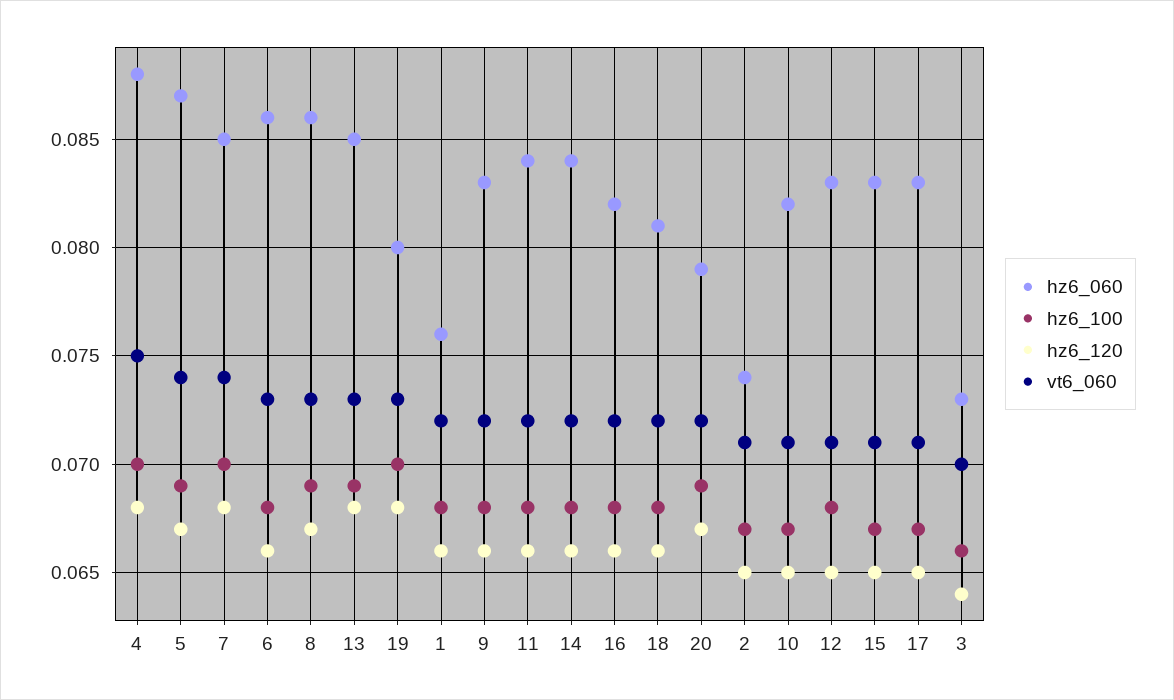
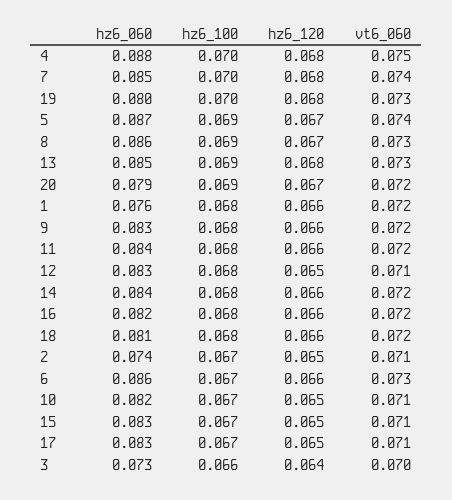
  {
    "hz6_060": {
      "4": 0.088,
      "5": 0.087,
      "7": 0.085,
      "6": 0.086,
      "8": 0.086,
      "13": 0.085,
      "19": 0.08,
      "1": 0.076,
      "9": 0.083,
      "11": 0.084,
      "14": 0.084,
      "16": 0.082,
      "18": 0.081,
      "20": 0.079,
      "2": 0.074,
      "10": 0.082,
      "12": 0.083,
      "15": 0.083,
      "17": 0.083,
      "3": 0.073
    },
    "hz6_100": {
      "4": 0.07,
      "5": 0.069,
      "7": 0.07,
-     "6": 0.068,
+     "6": 0.067,
      "8": 0.069,
      "13": 0.069,
      "19": 0.07,
      "1": 0.068,
      "9": 0.068,
      "11": 0.068,
      "14": 0.068,
      "16": 0.068,
      "18": 0.068,
      "20": 0.069,
      "2": 0.067,
      "10": 0.067,
      "12": 0.068,
      "15": 0.067,
      "17": 0.067,
      "3": 0.066
    },
    "hz6_120": {
      "4": 0.068,
      "5": 0.067,
      "7": 0.068,
      "6": 0.066,
      "8": 0.067,
      "13": 0.068,
      "19": 0.068,
      "1": 0.066,
      "9": 0.066,
      "11": 0.066,
      "14": 0.066,
      "16": 0.066,
      "18": 0.066,
      "20": 0.067,
      "2": 0.065,
      "10": 0.065,
      "12": 0.065,
      "15": 0.065,
      "17": 0.065,
      "3": 0.064
    },
    "vt6_060": {
      "4": 0.075,
      "5": 0.074,
      "7": 0.074,
      "6": 0.073,
      "8": 0.073,
      "13": 0.073,
      "19": 0.073,
      "1": 0.072,
      "9": 0.072,
      "11": 0.072,
      "14": 0.072,
      "16": 0.072,
      "18": 0.072,
      "20": 0.072,
      "2": 0.071,
      "10": 0.071,
      "12": 0.071,
      "15": 0.071,
      "17": 0.071,
      "3": 0.07
    }
  }

